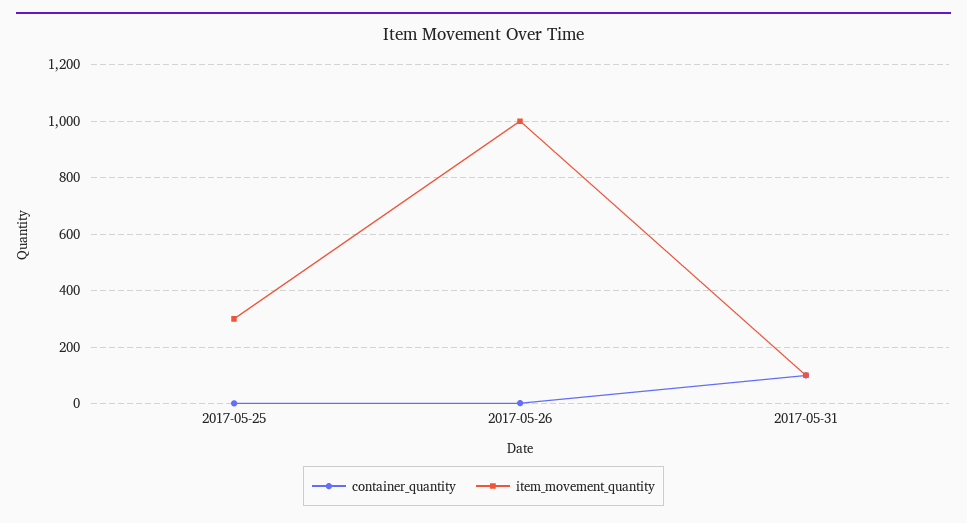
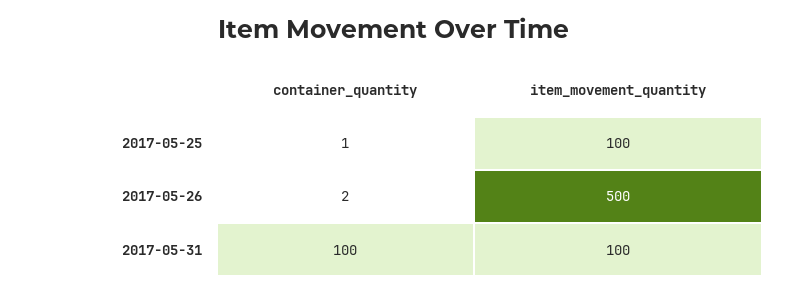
  {
    "container_quantity": {
      "2017-05-25": 1,
      "2017-05-26": 2,
      "2017-05-31": 100
    },
    "item_movement_quantity": {
-     "2017-05-25": 300,
+     "2017-05-25": 100,
-     "2017-05-26": 1000,
+     "2017-05-26": 500,
      "2017-05-31": 100
    }
  }

